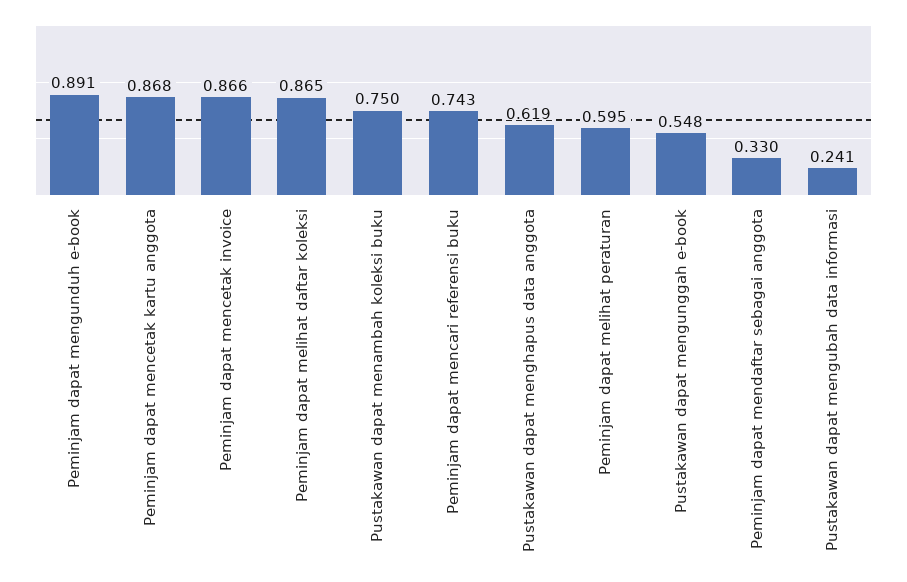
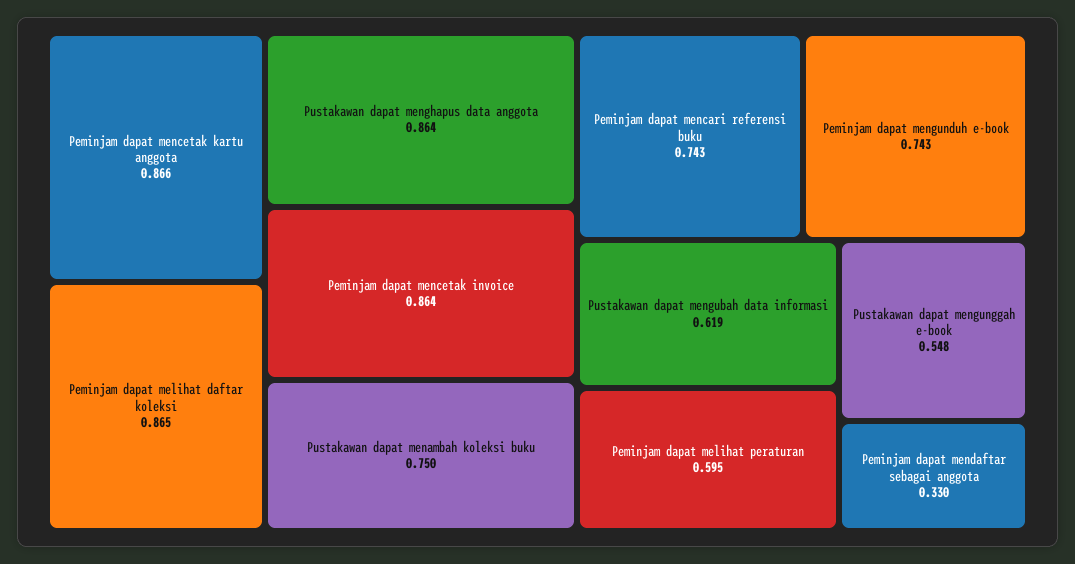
  {
-   "Peminjam dapat mengunduh e-book": 0.891,
+   "Peminjam dapat mengunduh e-book": 0.743,
-   "Peminjam dapat mencetak kartu anggota": 0.868,
+   "Peminjam dapat mencetak kartu anggota": 0.866,
-   "Peminjam dapat mencetak invoice": 0.866,
+   "Peminjam dapat mencetak invoice": 0.864,
    "Peminjam dapat melihat daftar koleksi": 0.865,
    "Pustakawan dapat menambah koleksi buku": 0.75,
    "Peminjam dapat mencari referensi buku": 0.743,
-   "Pustakawan dapat menghapus data anggota": 0.619,
+   "Pustakawan dapat menghapus data anggota": 0.864,
    "Peminjam dapat melihat peraturan": 0.595,
    "Pustakawan dapat mengunggah e-book": 0.548,
    "Peminjam dapat mendaftar sebagai anggota": 0.33,
-   "Pustakawan dapat mengubah data informasi": 0.241
+   "Pustakawan dapat mengubah data informasi": 0.619
  }

